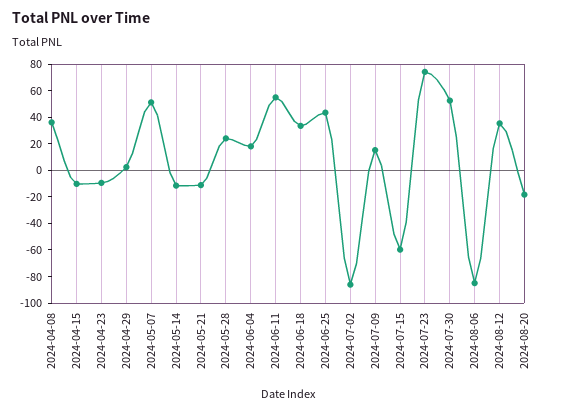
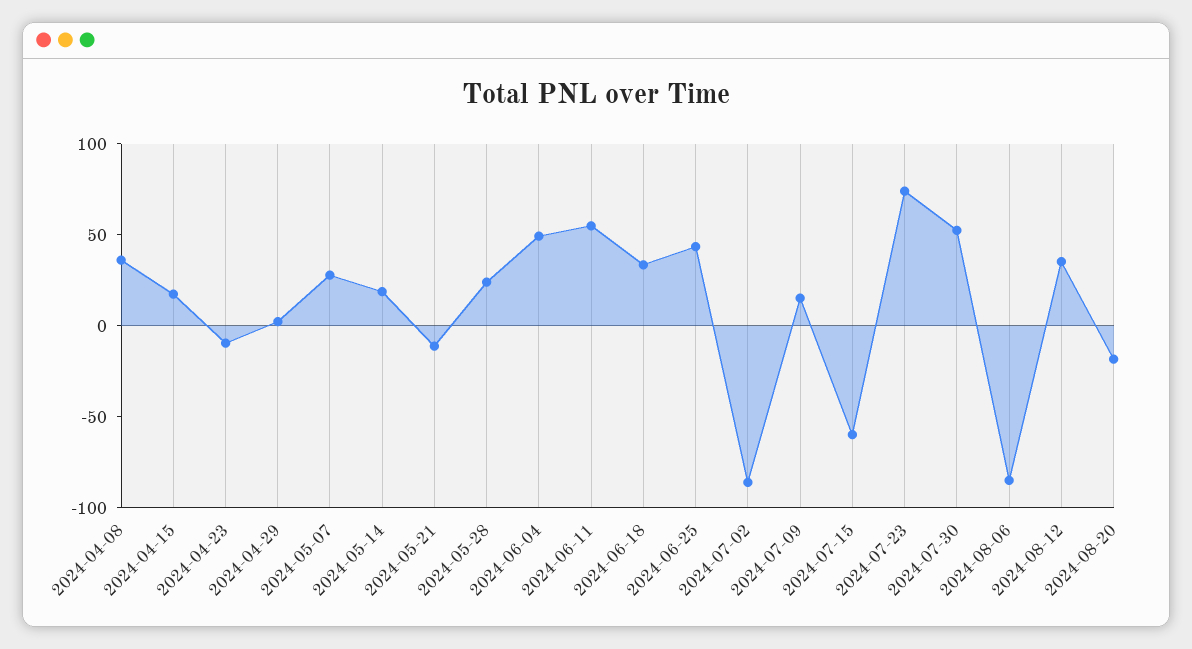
  {
    "2024-04-08": 40,
-   "2024-04-15": -10,
+   "2024-04-15": 20,
    "2024-04-23": -10,
    "2024-04-29": 0,
-   "2024-05-07": 50,
+   "2024-05-07": 30,
-   "2024-05-14": -10,
+   "2024-05-14": 20,
    "2024-05-21": -10,
    "2024-05-28": 20,
-   "2024-06-04": 20,
+   "2024-06-04": 50,
    "2024-06-11": 50,
    "2024-06-18": 30,
    "2024-06-25": 40,
    "2024-07-02": -90,
    "2024-07-09": 20,
    "2024-07-15": -60,
    "2024-07-23": 70,
    "2024-07-30": 50,
    "2024-08-06": -80,
    "2024-08-12": 40,
    "2024-08-20": -20
  }

